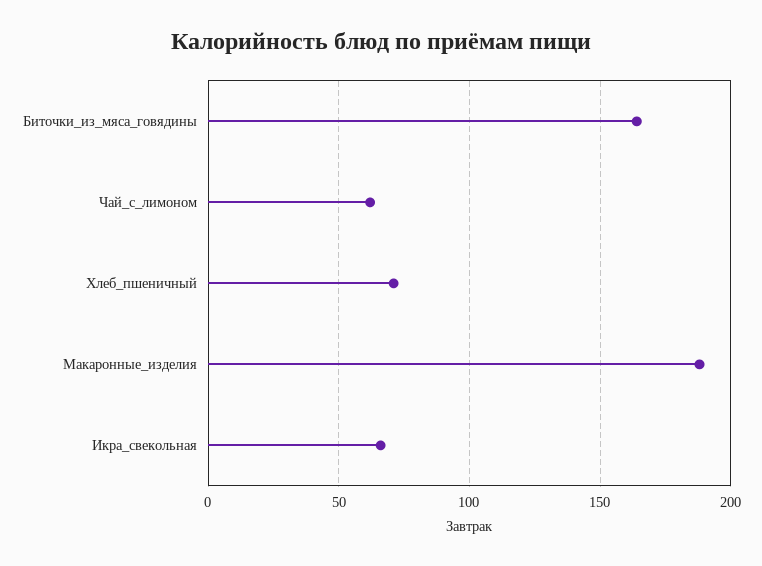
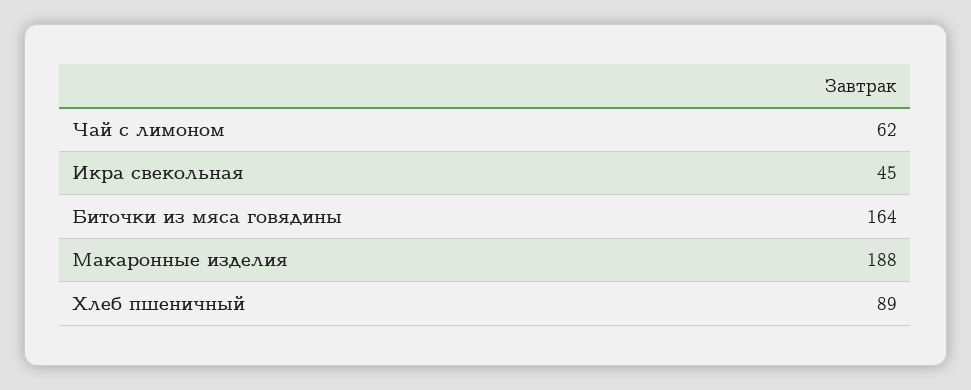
  {
    "Биточки_из_мяса_говядины": 164,
    "Чай_с_лимоном": 62,
-   "Хлеб_пшеничный": 70,
+   "Хлеб_пшеничный": 89,
    "Макаронные_изделия": 188,
-   "Икра_свекольная": 65
+   "Икра_свекольная": 45
  }

